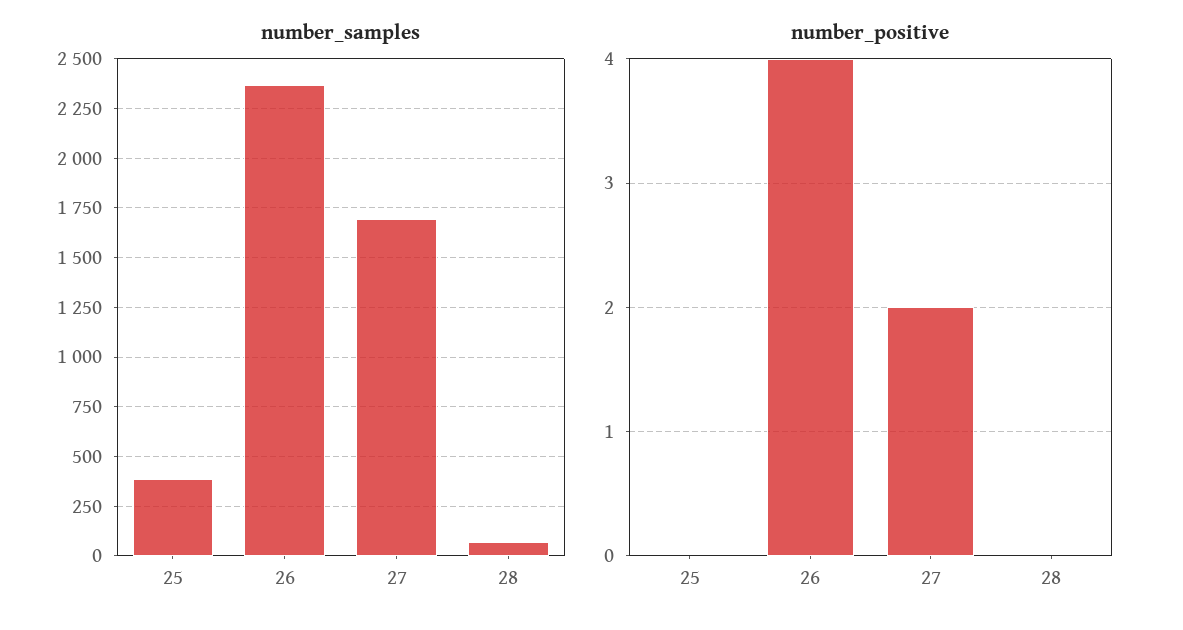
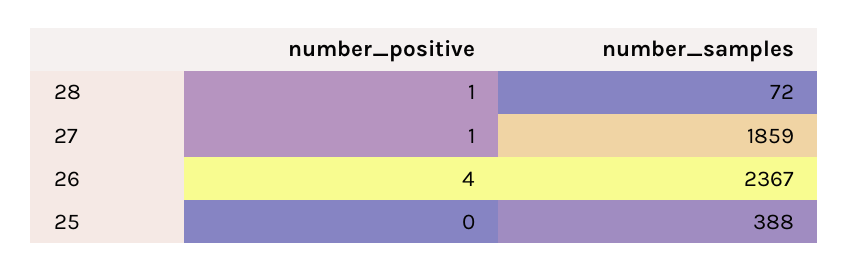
  {
    "number_samples": {
      "25": 388,
      "26": 2367,
-     "27": 1700,
+     "27": 1859,
      "28": 72
    },
    "number_positive": {
      "25": 0,
      "26": 4,
-     "27": 2,
+     "27": 1,
-     "28": 0
+     "28": 1
    }
  }

